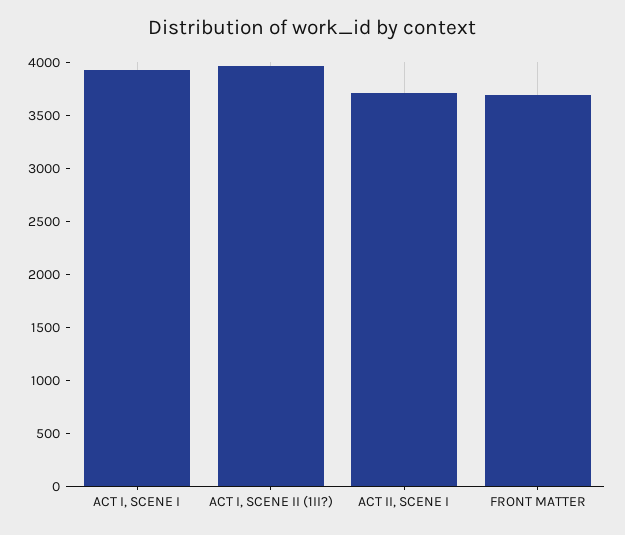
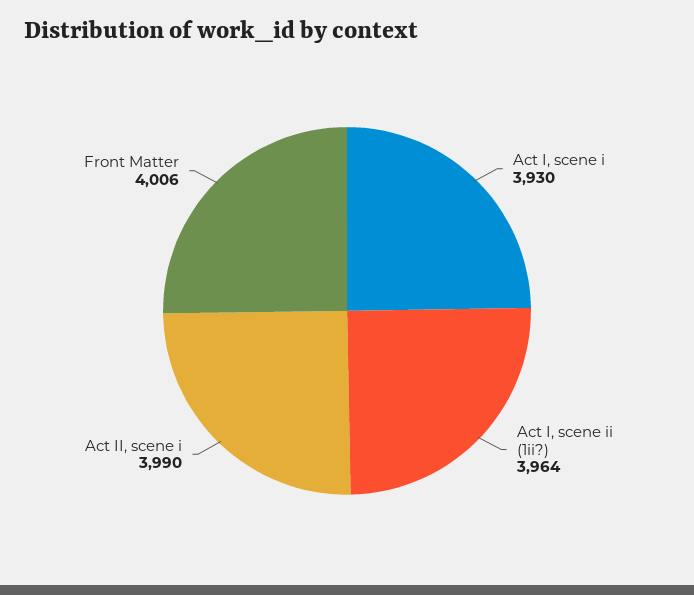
  {
    "ACT I, SCENE I": 3930,
    "ACT I, SCENE II (1II?)": 3964,
-   "ACT II, SCENE I": 3700,
+   "ACT II, SCENE I": 3990,
-   "FRONT MATTER": 3700
+   "FRONT MATTER": 4006
  }

